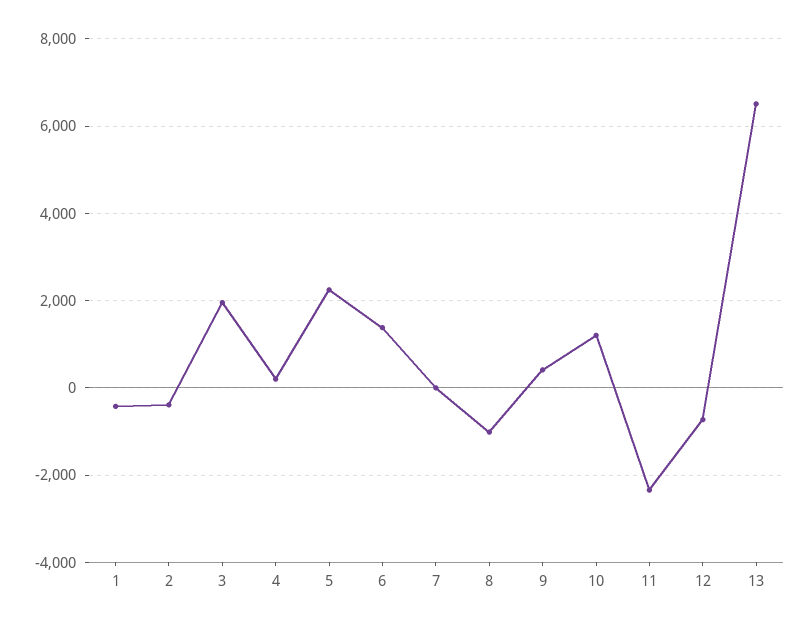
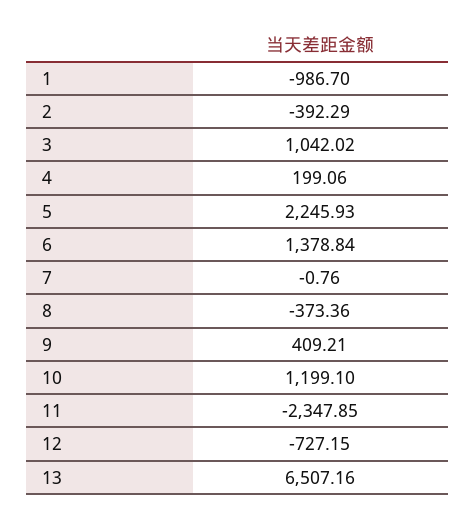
  {
-   "1": -400,
+   "1": -986.7,
    "2": -392.29,
-   "3": 2000,
+   "3": 1042.02,
    "4": 199.06,
    "5": 2245.93,
    "6": 1378.84,
    "7": -0.76,
-   "8": -1000,
+   "8": -373.36,
    "9": 409.21,
    "10": 1199.1,
    "11": -2347.85,
    "12": -727.15,
    "13": 6507.16
  }

